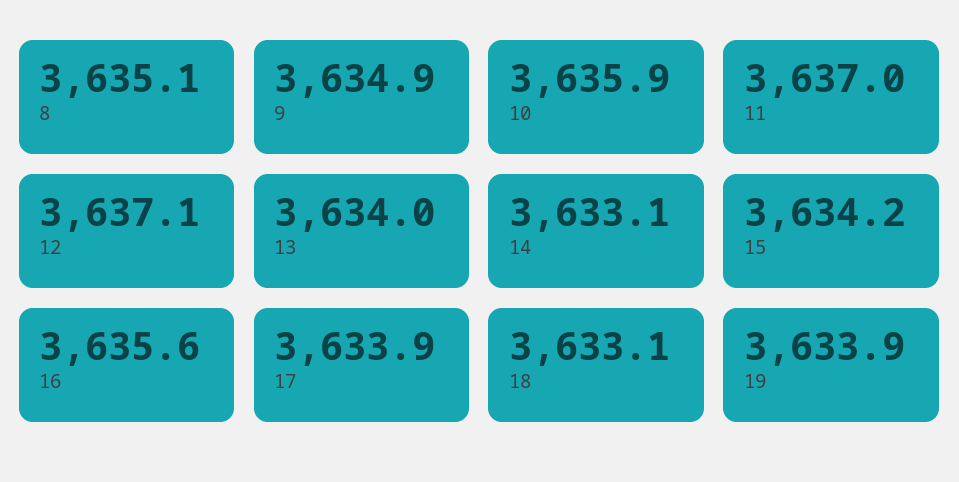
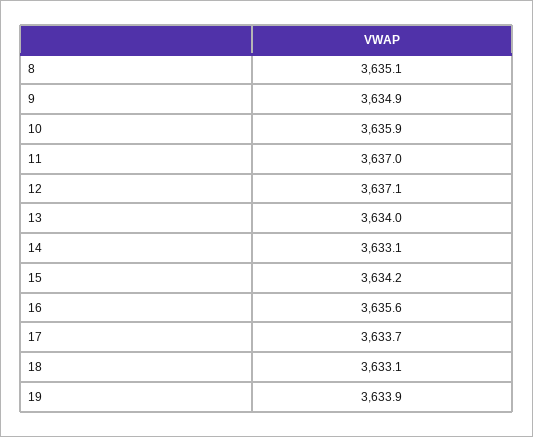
  {
    "8": 3635.1,
    "9": 3634.9,
    "10": 3635.9,
    "11": 3637,
    "12": 3637.1,
    "13": 3634,
    "14": 3633.1,
    "15": 3634.2,
    "16": 3635.6,
-   "17": 3633.9,
+   "17": 3633.7,
    "18": 3633.1,
    "19": 3633.9
  }

